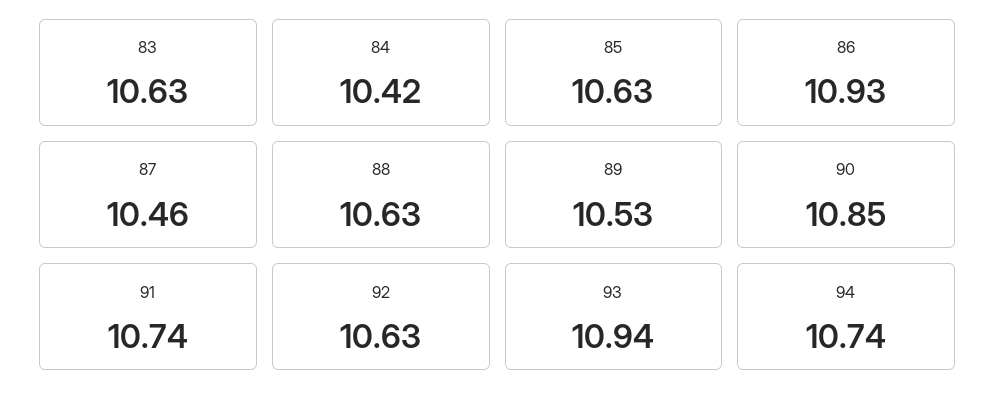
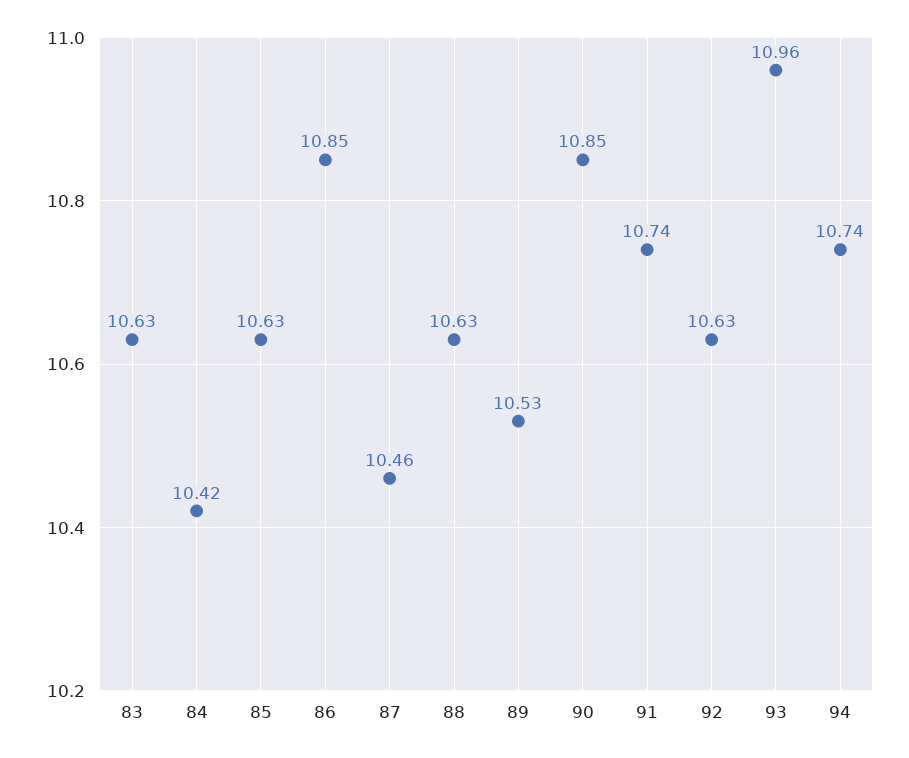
  {
    "83": 10.63,
    "84": 10.42,
    "85": 10.63,
-   "86": 10.93,
+   "86": 10.85,
    "87": 10.46,
    "88": 10.63,
    "89": 10.53,
    "90": 10.85,
    "91": 10.74,
    "92": 10.63,
-   "93": 10.94,
+   "93": 10.96,
    "94": 10.74
  }

